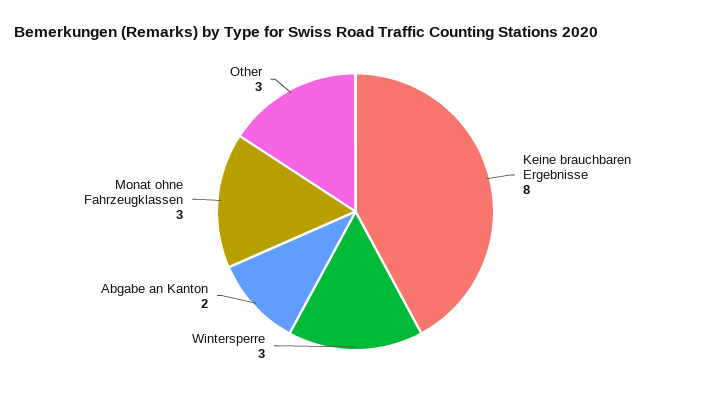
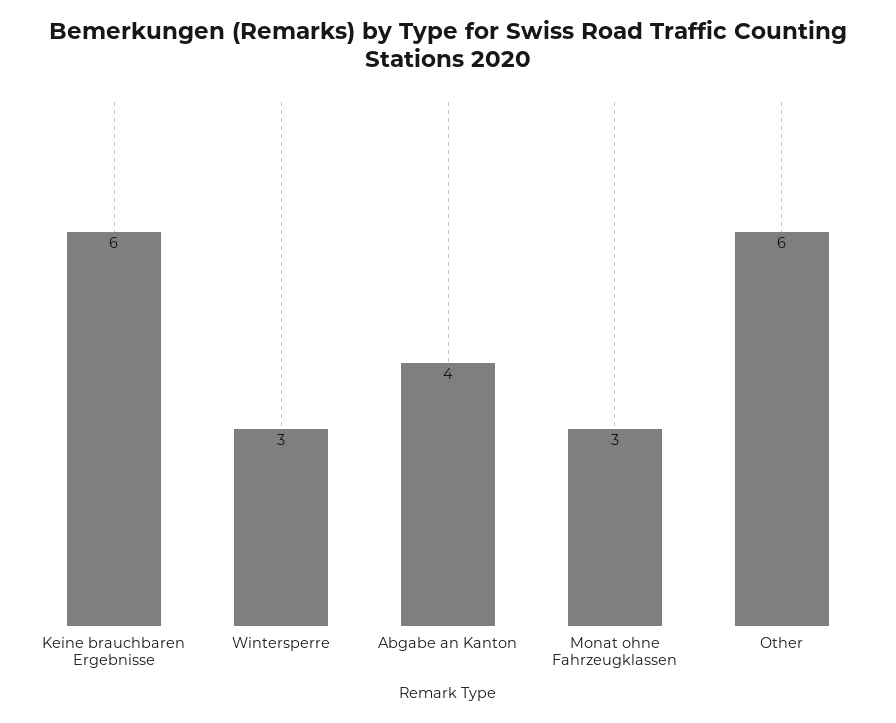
  {
-   "Keine brauchbaren Ergebnisse": 8,
+   "Keine brauchbaren Ergebnisse": 6,
    "Wintersperre": 3,
-   "Abgabe an Kanton": 2,
+   "Abgabe an Kanton": 4,
    "Monat ohne Fahrzeugklassen": 3,
-   "Other": 3
+   "Other": 6
  }

